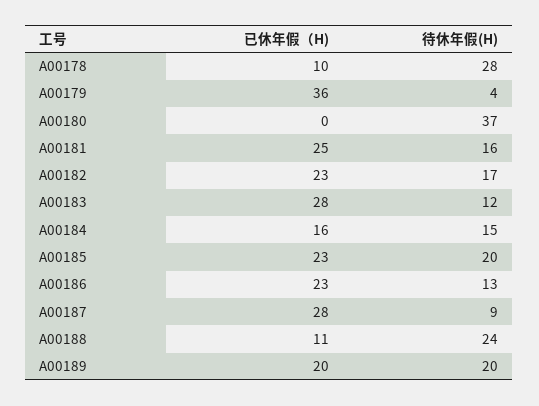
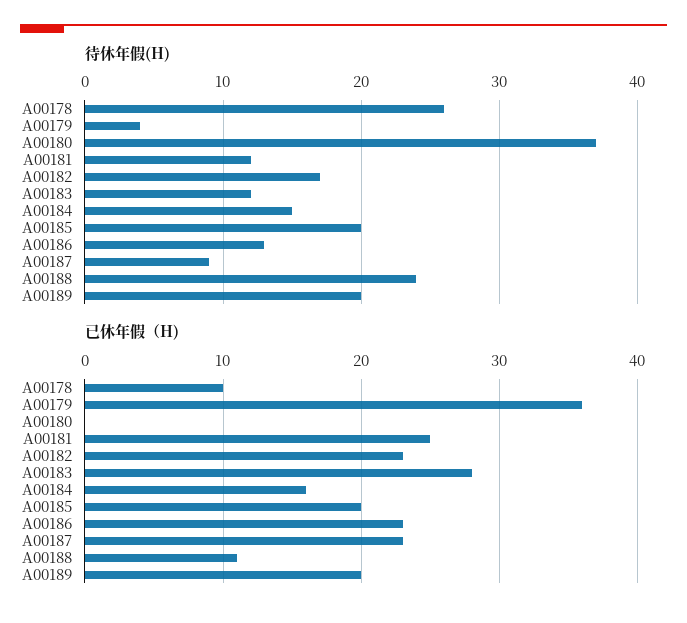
  {
    "已休年假（H)": {
      "A00178": 10,
      "A00179": 36,
      "A00180": 0,
      "A00181": 25,
      "A00182": 23,
      "A00183": 28,
      "A00184": 16,
-     "A00185": 23,
+     "A00185": 20,
      "A00186": 23,
-     "A00187": 28,
+     "A00187": 23,
      "A00188": 11,
      "A00189": 20
    },
    "待休年假(H)": {
-     "A00178": 28,
+     "A00178": 26,
      "A00179": 4,
      "A00180": 37,
-     "A00181": 16,
+     "A00181": 12,
      "A00182": 17,
      "A00183": 12,
      "A00184": 15,
      "A00185": 20,
      "A00186": 13,
      "A00187": 9,
      "A00188": 24,
      "A00189": 20
    }
  }

